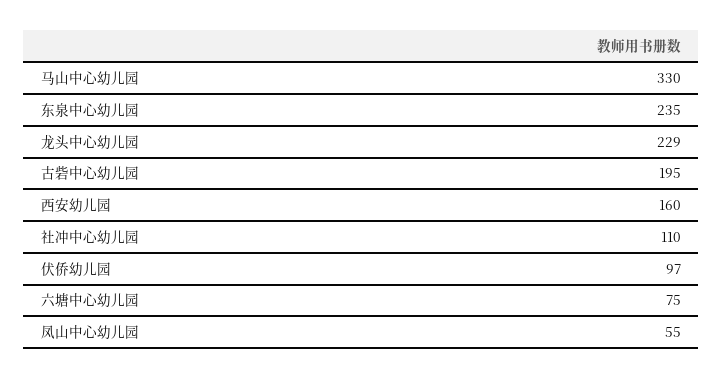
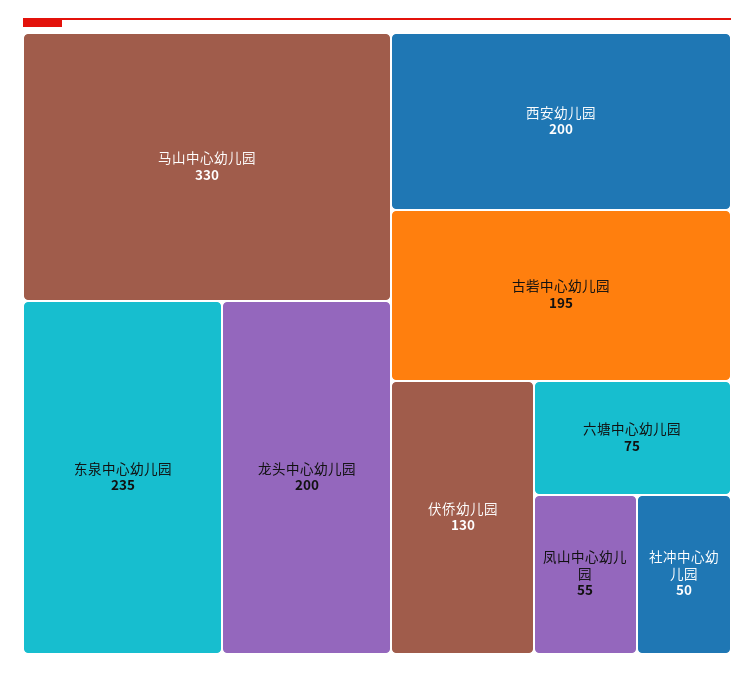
  {
    "马山中心幼儿园": 330,
    "东泉中心幼儿园": 235,
-   "龙头中心幼儿园": 229,
+   "龙头中心幼儿园": 200,
    "古砦中心幼儿园": 195,
-   "西安幼儿园": 160,
+   "西安幼儿园": 200,
-   "社冲中心幼儿园": 110,
+   "社冲中心幼儿园": 50,
-   "伏侨幼儿园": 97,
+   "伏侨幼儿园": 130,
    "六塘中心幼儿园": 75,
    "凤山中心幼儿园": 55
  }

